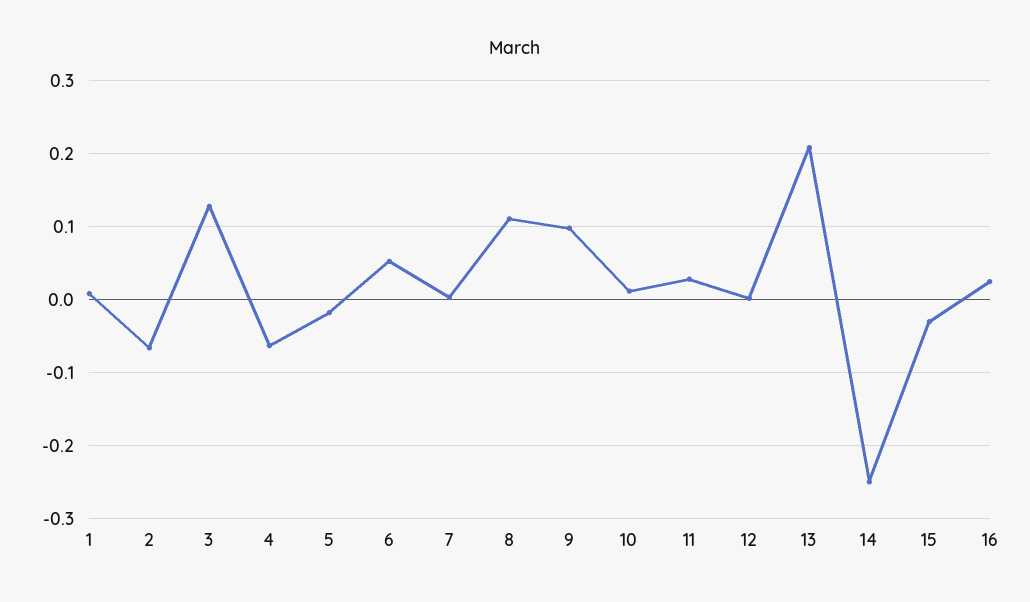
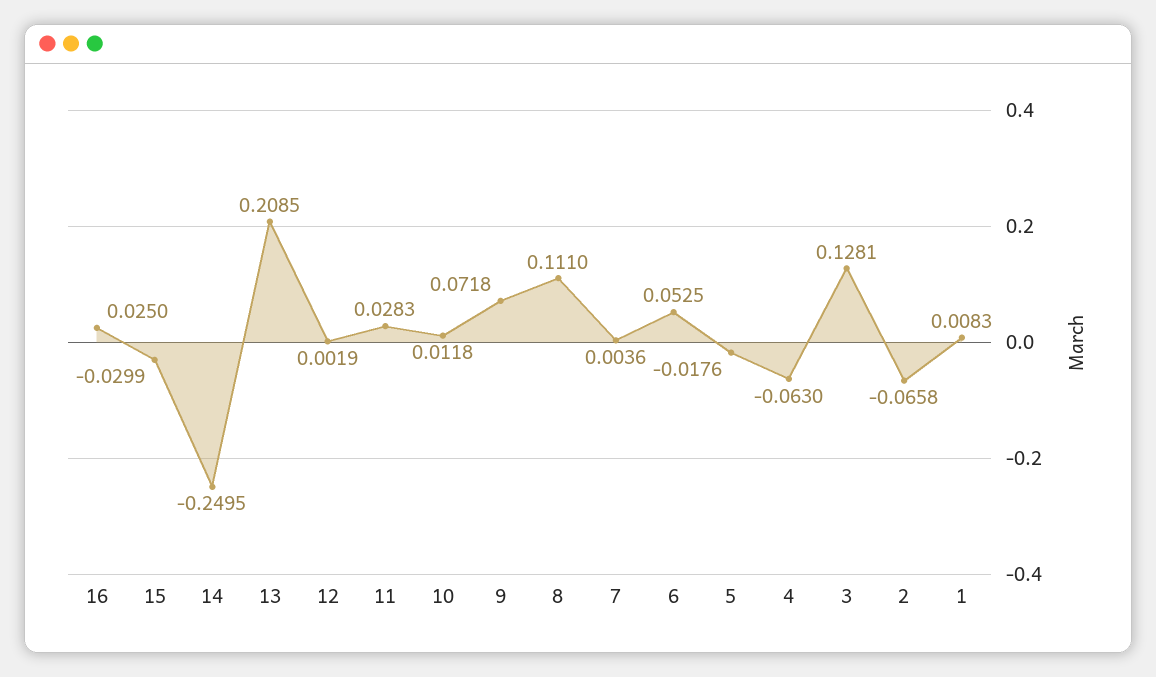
  {
    "1": 0.0083,
    "2": -0.0658,
    "3": 0.1281,
    "4": -0.063,
    "5": -0.0176,
    "6": 0.0525,
    "7": 0.0036,
    "8": 0.111,
-   "9": 0.1,
+   "9": 0.0718,
    "10": 0.0118,
    "11": 0.0283,
    "12": 0.0019,
    "13": 0.2085,
    "14": -0.2495,
    "15": -0.0299,
    "16": 0.025
  }

